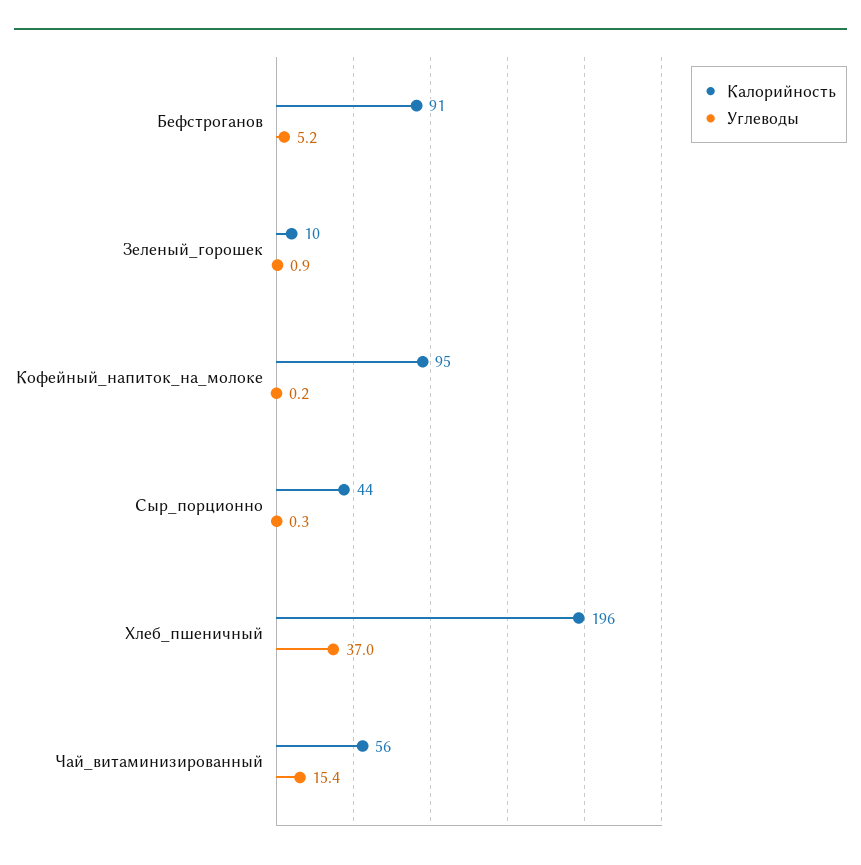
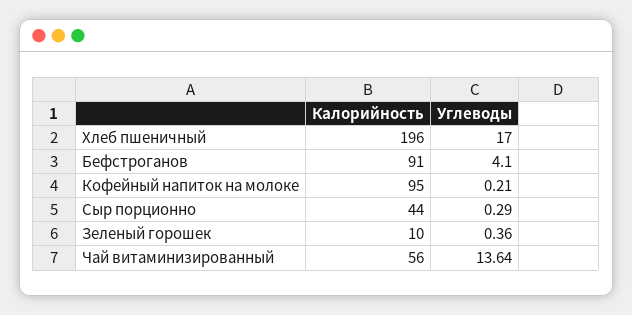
  {
    "Калорийность": {
      "Бефстроганов": 91,
      "Зеленый_горошек": 10,
      "Кофейный_напиток_на_молоке": 95,
      "Сыр_порционно": 44,
      "Хлеб_пшеничный": 196,
      "Чай_витаминизированный": 56
    },
    "Углеводы": {
-     "Бефстроганов": 5.2,
+     "Бефстроганов": 4.1,
-     "Зеленый_горошек": 0.9,
+     "Зеленый_горошек": 0.36,
      "Кофейный_напиток_на_молоке": 0.21,
      "Сыр_порционно": 0.29,
-     "Хлеб_пшеничный": 37,
+     "Хлеб_пшеничный": 17,
-     "Чай_витаминизированный": 15.4
+     "Чай_витаминизированный": 13.64
    }
  }

